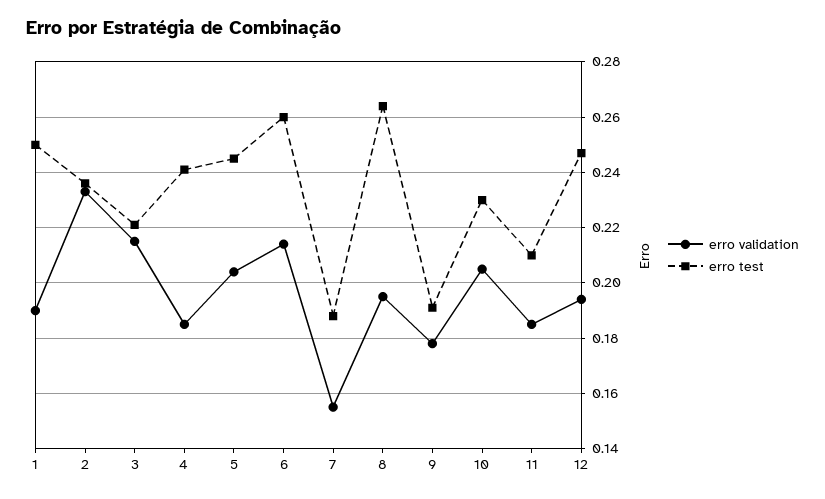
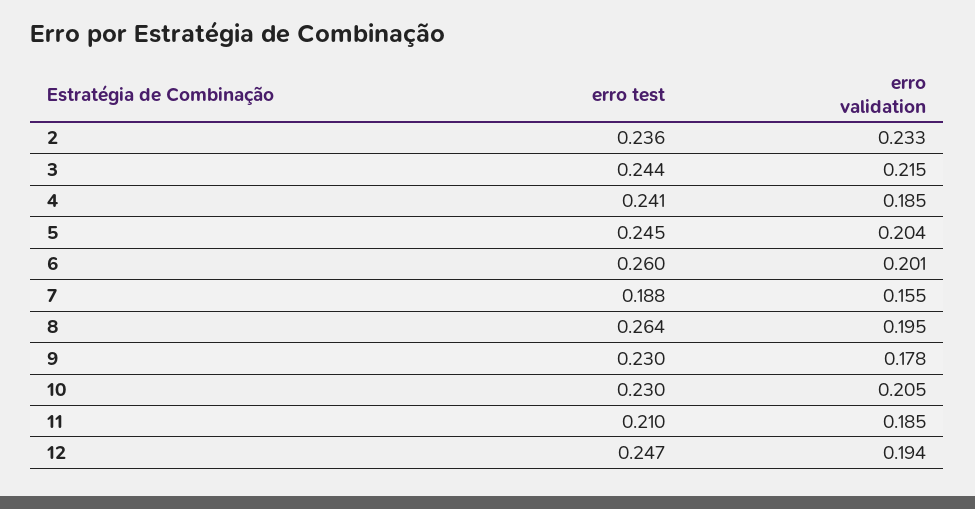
  {
    "erro validation": {
-     "1": 0.19,
      "2": 0.233,
      "3": 0.215,
      "4": 0.185,
      "5": 0.204,
-     "6": 0.215,
+     "6": 0.201,
      "7": 0.155,
      "8": 0.195,
      "9": 0.178,
      "10": 0.205,
      "11": 0.185,
      "12": 0.194
    },
    "erro test": {
-     "1": 0.25,
      "2": 0.236,
-     "3": 0.22,
+     "3": 0.244,
      "4": 0.241,
      "5": 0.245,
      "6": 0.26,
      "7": 0.188,
      "8": 0.264,
-     "9": 0.19,
+     "9": 0.23,
      "10": 0.23,
      "11": 0.21,
      "12": 0.247
    }
  }

